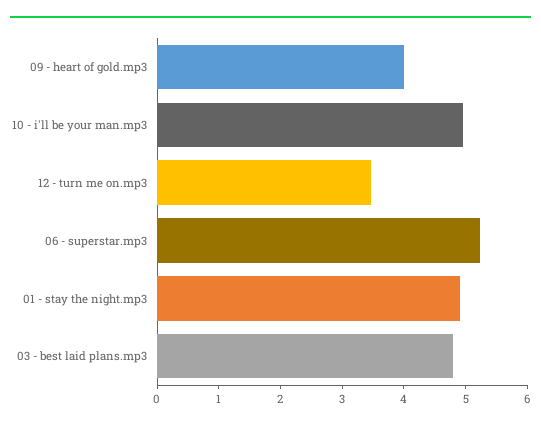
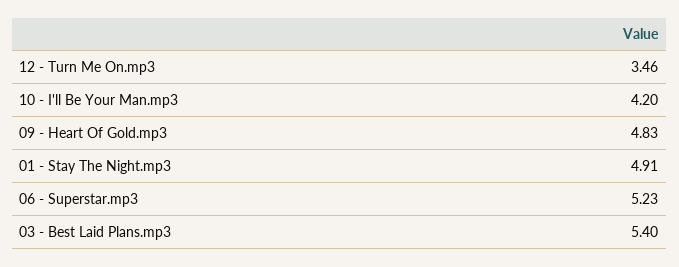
  {
-   "09 - heart of gold.mp3": 4,
+   "09 - heart of gold.mp3": 4.83,
-   "10 - i'll be your man.mp3": 5,
+   "10 - i'll be your man.mp3": 4.2,
    "12 - turn me on.mp3": 3.46,
    "06 - superstar.mp3": 5.23,
    "01 - stay the night.mp3": 4.91,
-   "03 - best laid plans.mp3": 4.8
+   "03 - best laid plans.mp3": 5.4
  }

